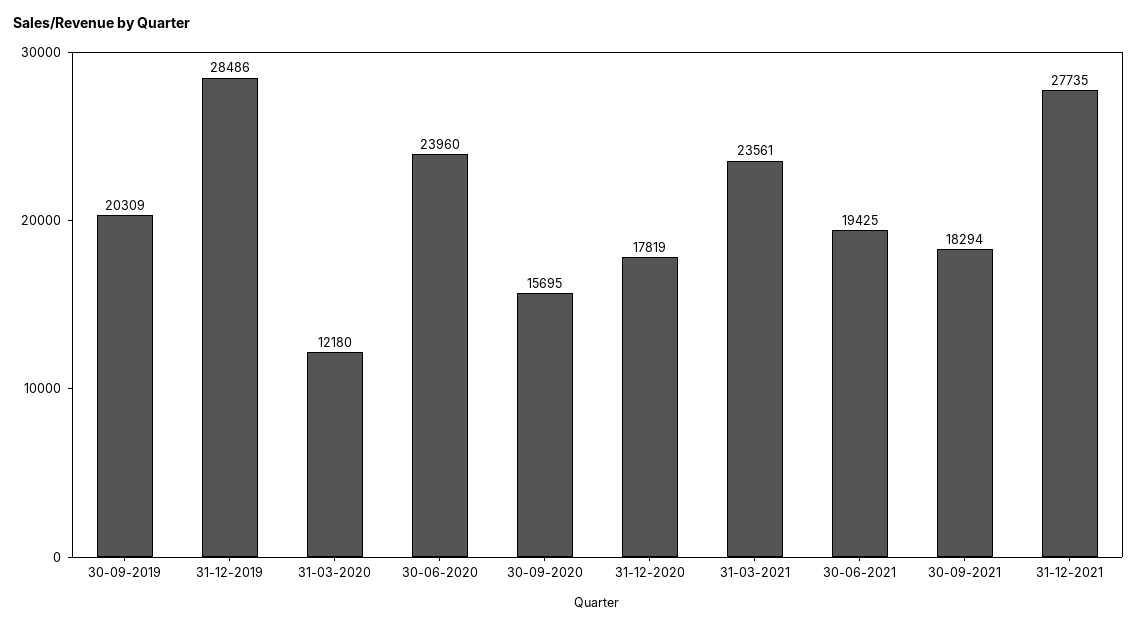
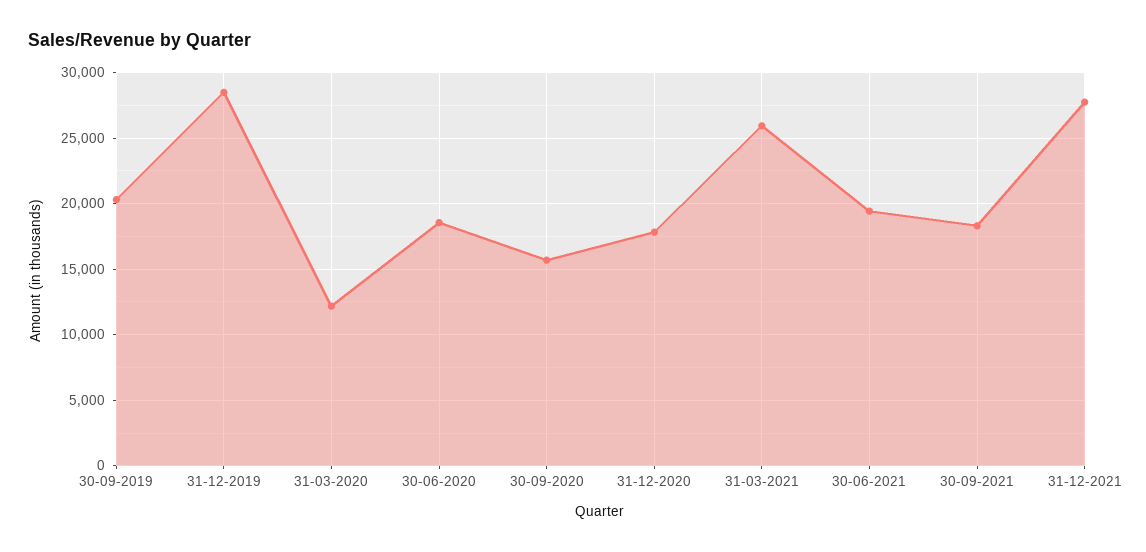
  {
    "30-09-2019": 20309,
    "31-12-2019": 28486,
    "31-03-2020": 12180,
-   "30-06-2020": 23960,
+   "30-06-2020": 18500,
    "30-09-2020": 15695,
    "31-12-2020": 17819,
-   "31-03-2021": 23561,
+   "31-03-2021": 26000,
    "30-06-2021": 19425,
    "30-09-2021": 18294,
    "31-12-2021": 27735
  }

